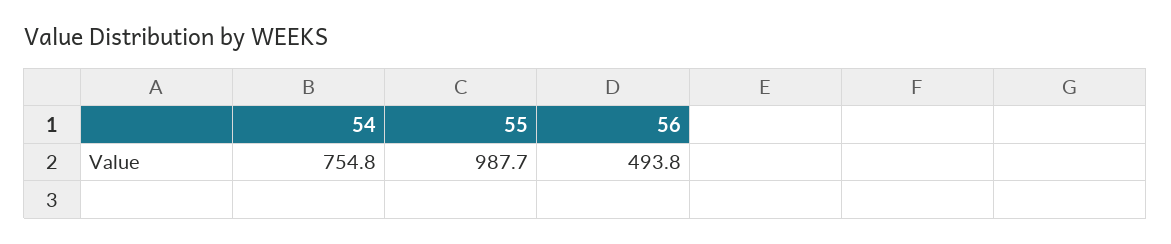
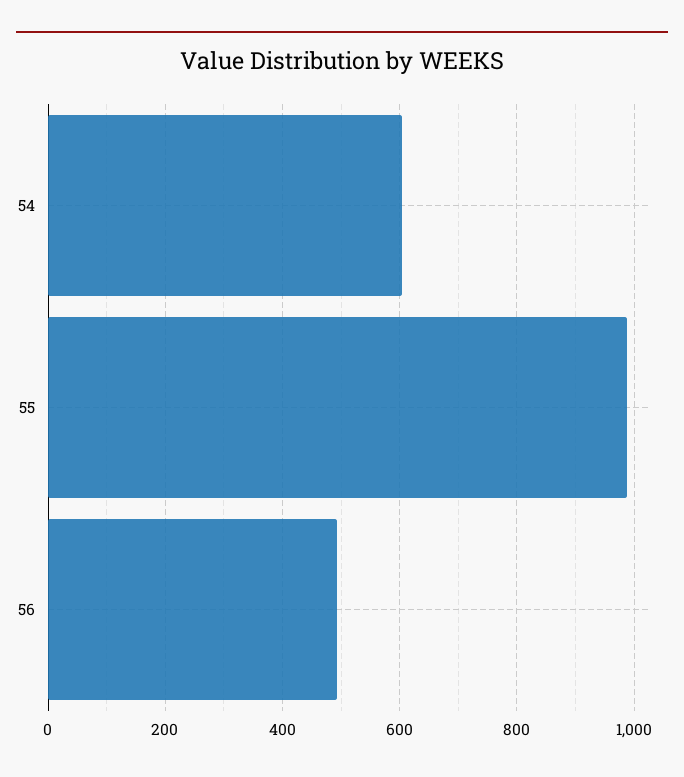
  {
-   "54": 754.8,
+   "54": 600,
    "55": 987.7,
    "56": 493.8
  }

